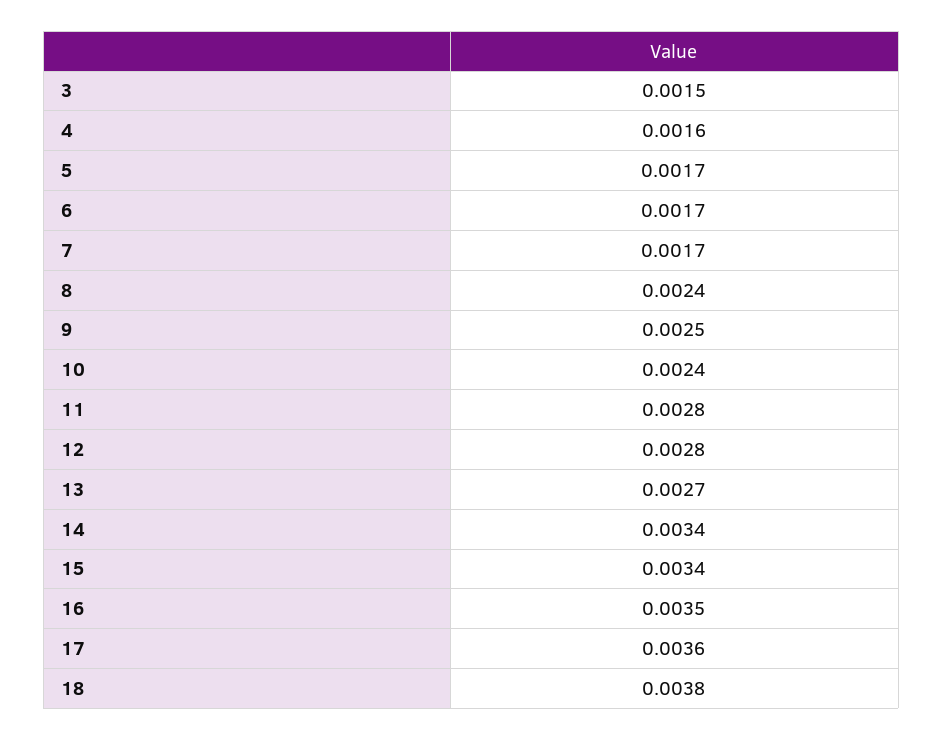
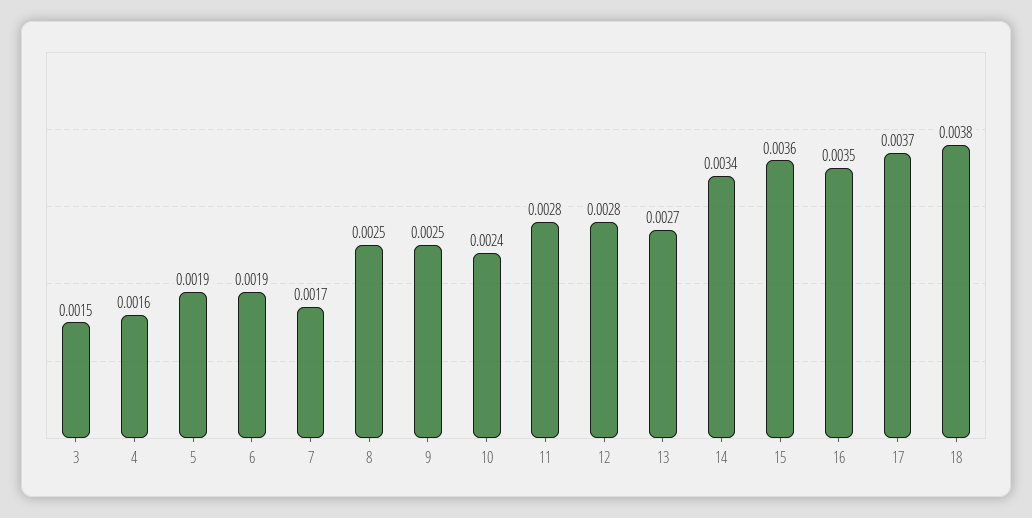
  {
    "3": 0.0015,
    "4": 0.0016,
-   "5": 0.0017,
+   "5": 0.0019,
-   "6": 0.0017,
+   "6": 0.0019,
    "7": 0.0017,
-   "8": 0.0024,
+   "8": 0.0025,
    "9": 0.0025,
    "10": 0.0024,
    "11": 0.0028,
    "12": 0.0028,
    "13": 0.0027,
    "14": 0.0034,
-   "15": 0.0034,
+   "15": 0.0036,
    "16": 0.0035,
-   "17": 0.0036,
+   "17": 0.0037,
    "18": 0.0038
  }

